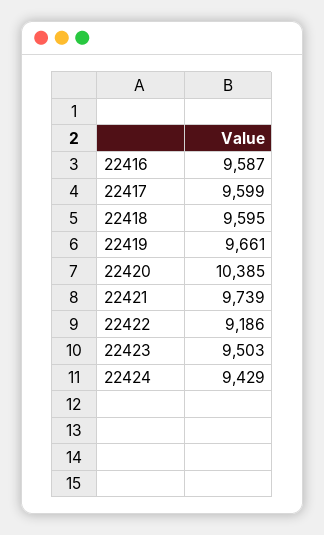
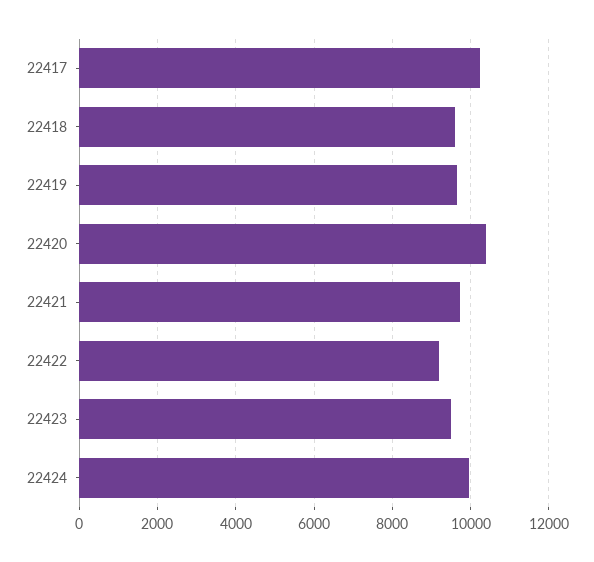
  {
-   "22416": 9587,
-   "22417": 9599,
+   "22417": 10200,
    "22418": 9595,
    "22419": 9661,
    "22420": 10385,
    "22421": 9739,
    "22422": 9186,
    "22423": 9503,
-   "22424": 9429
+   "22424": 10000
  }

